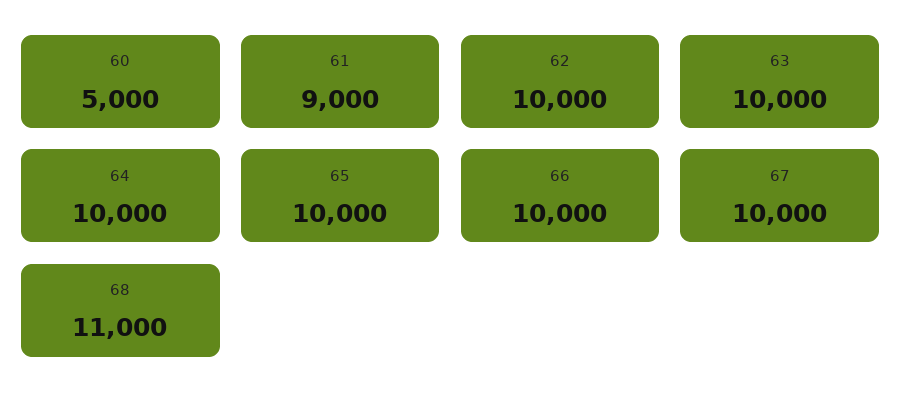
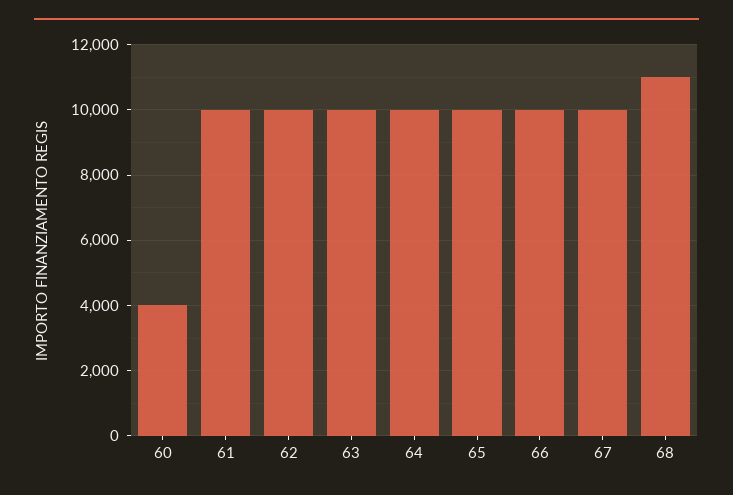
  {
-   "60": 5000,
+   "60": 4000,
-   "61": 9000,
+   "61": 10000,
    "62": 10000,
    "63": 10000,
    "64": 10000,
    "65": 10000,
    "66": 10000,
    "67": 10000,
    "68": 11000
  }

